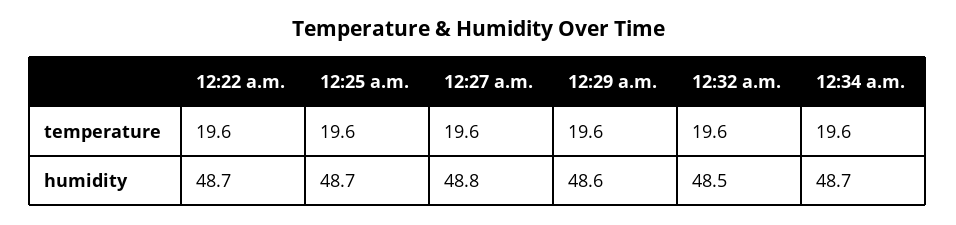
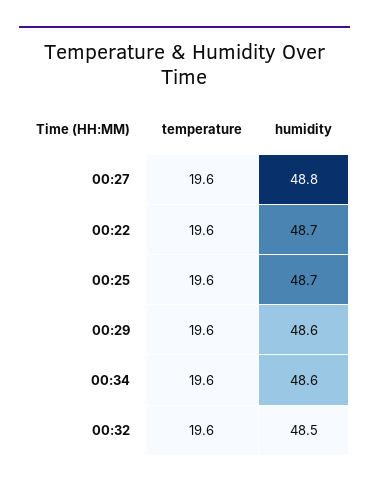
  {
    "12:22 a.m.": {
      "temperature": 19.6,
      "humidity": 48.7
    },
    "12:25 a.m.": {
      "temperature": 19.6,
      "humidity": 48.7
    },
    "12:27 a.m.": {
      "temperature": 19.6,
      "humidity": 48.8
    },
    "12:29 a.m.": {
      "temperature": 19.6,
      "humidity": 48.6
    },
    "12:32 a.m.": {
      "temperature": 19.6,
      "humidity": 48.5
    },
    "12:34 a.m.": {
      "temperature": 19.6,
-     "humidity": 48.7
+     "humidity": 48.6
    }
  }

